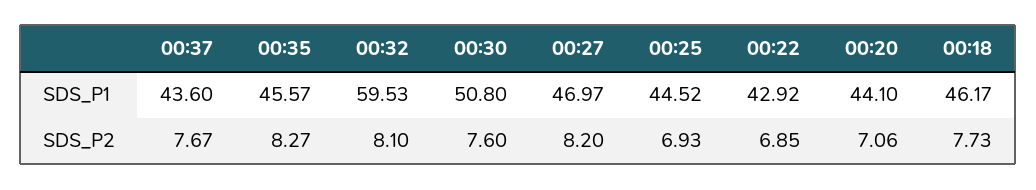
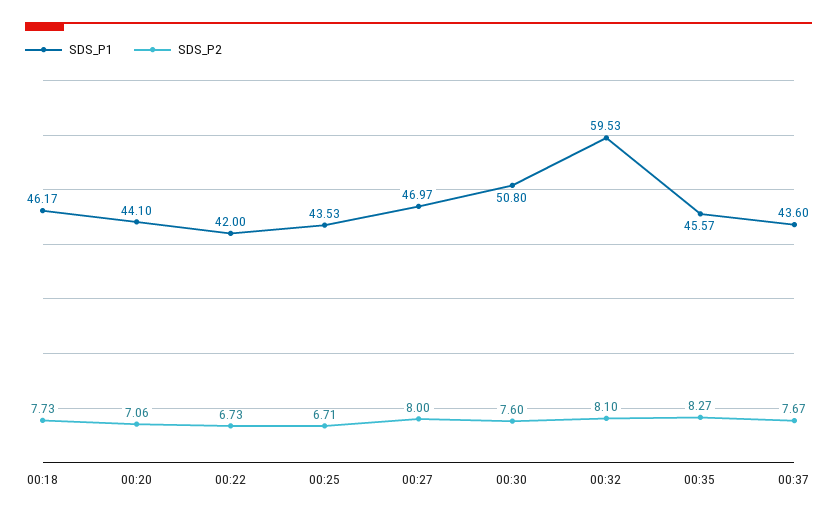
  {
    "SDS_P1": {
      "00:37": 43.6,
      "00:35": 45.57,
      "00:32": 59.53,
      "00:30": 50.8,
      "00:27": 46.97,
-     "00:25": 44.52,
+     "00:25": 43.53,
-     "00:22": 42.92,
+     "00:22": 42,
      "00:20": 44.1,
      "00:18": 46.17
    },
    "SDS_P2": {
      "00:37": 7.67,
      "00:35": 8.27,
      "00:32": 8.1,
      "00:30": 7.6,
-     "00:27": 8.2,
+     "00:27": 8,
-     "00:25": 6.93,
+     "00:25": 6.71,
-     "00:22": 6.85,
+     "00:22": 6.73,
      "00:20": 7.06,
      "00:18": 7.73
    }
  }

